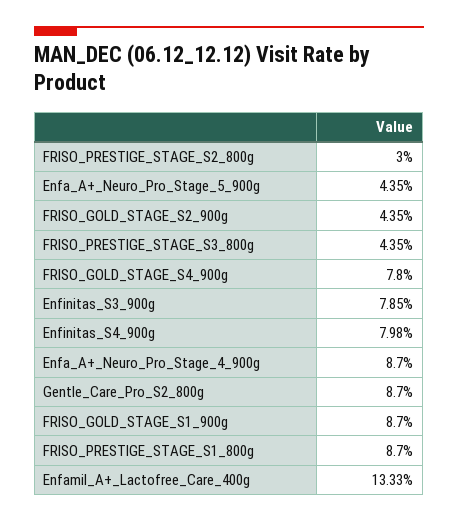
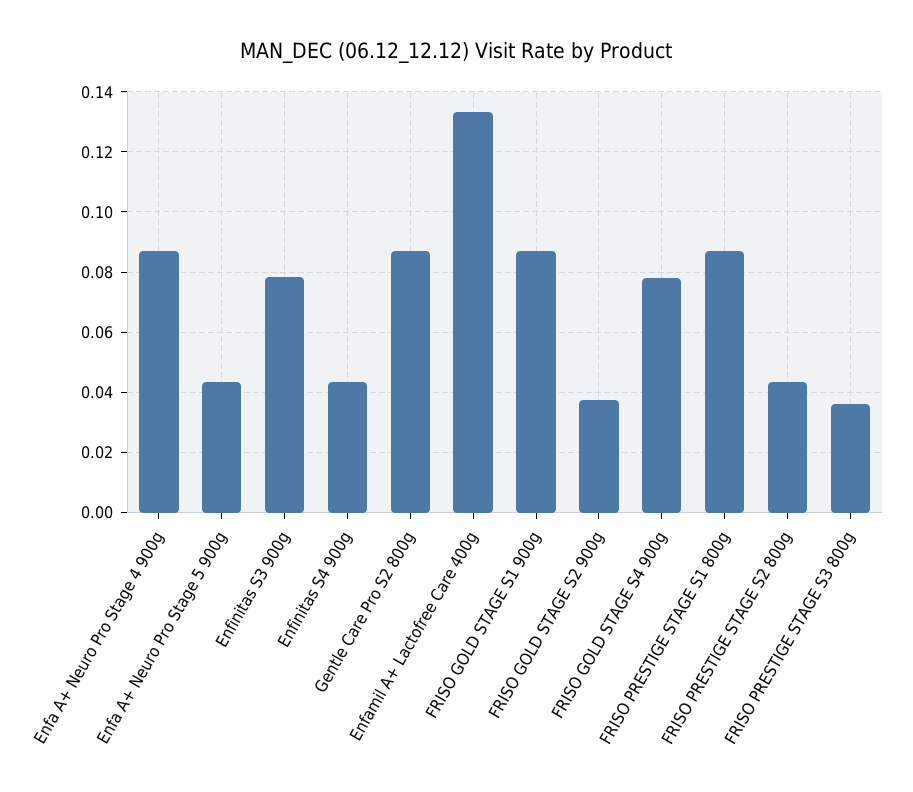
  {
-   "FRISO_PRESTIGE_STAGE_S2_800g": 0.03,
+   "FRISO_PRESTIGE_STAGE_S2_800g": 0.044,
    "Enfa_A+_Neuro_Pro_Stage_5_900g": 0.0435,
-   "FRISO_GOLD_STAGE_S2_900g": 0.0435,
+   "FRISO_GOLD_STAGE_S2_900g": 0.038,
-   "FRISO_PRESTIGE_STAGE_S3_800g": 0.0435,
+   "FRISO_PRESTIGE_STAGE_S3_800g": 0.036,
    "FRISO_GOLD_STAGE_S4_900g": 0.078,
    "Enfinitas_S3_900g": 0.0785,
-   "Enfinitas_S4_900g": 0.0798,
+   "Enfinitas_S4_900g": 0.044,
    "Enfa_A+_Neuro_Pro_Stage_4_900g": 0.087,
    "Gentle_Care_Pro_S2_800g": 0.087,
    "FRISO_GOLD_STAGE_S1_900g": 0.087,
    "FRISO_PRESTIGE_STAGE_S1_800g": 0.087,
    "Enfamil_A+_Lactofree_Care_400g": 0.1333
  }

